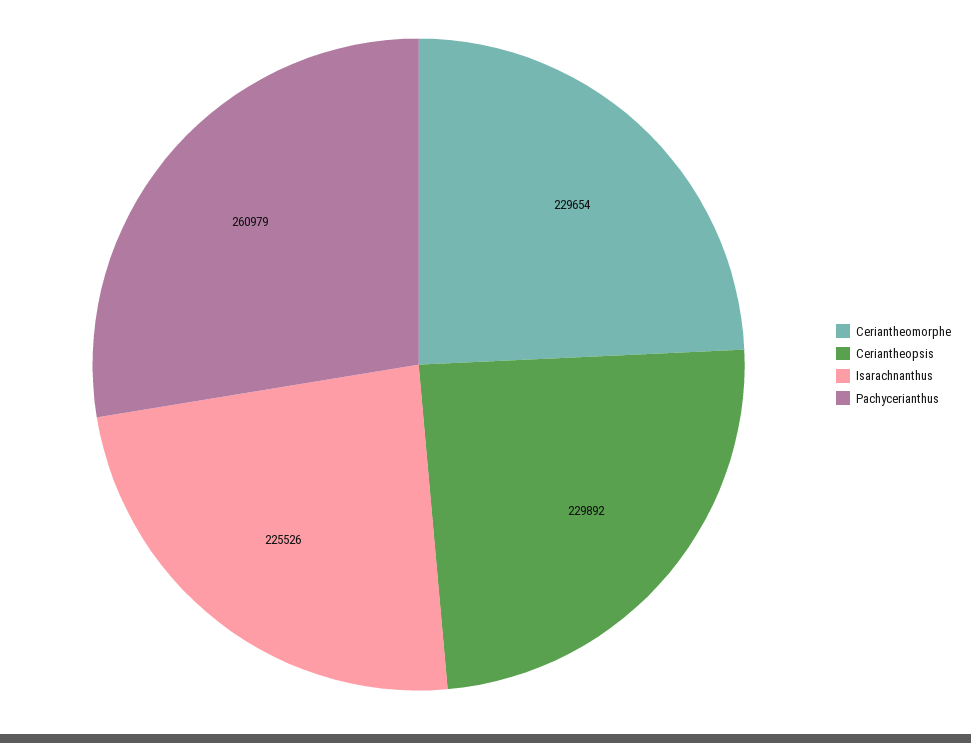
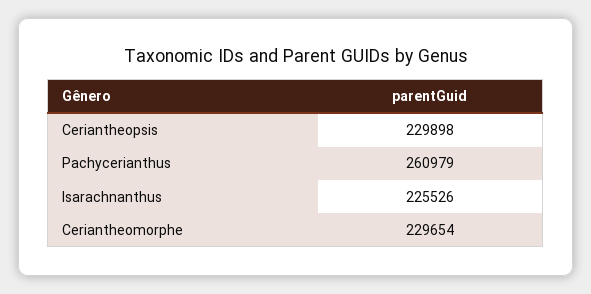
  {
    "Ceriantheomorphe": 229654,
-   "Ceriantheopsis": 229892,
+   "Ceriantheopsis": 229898,
    "Isarachnanthus": 225526,
    "Pachycerianthus": 260979
  }

